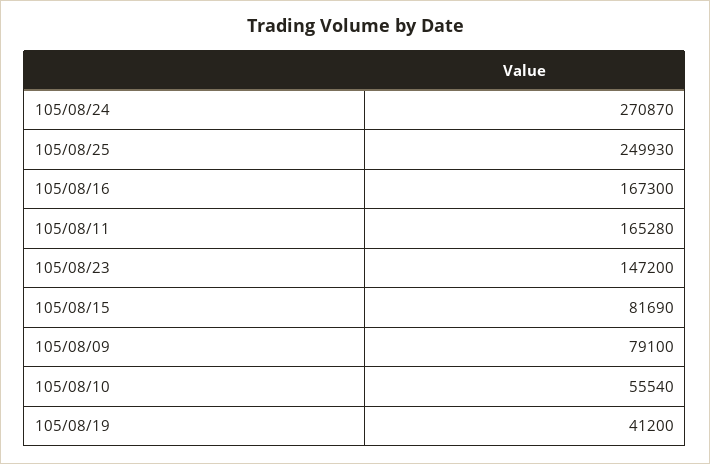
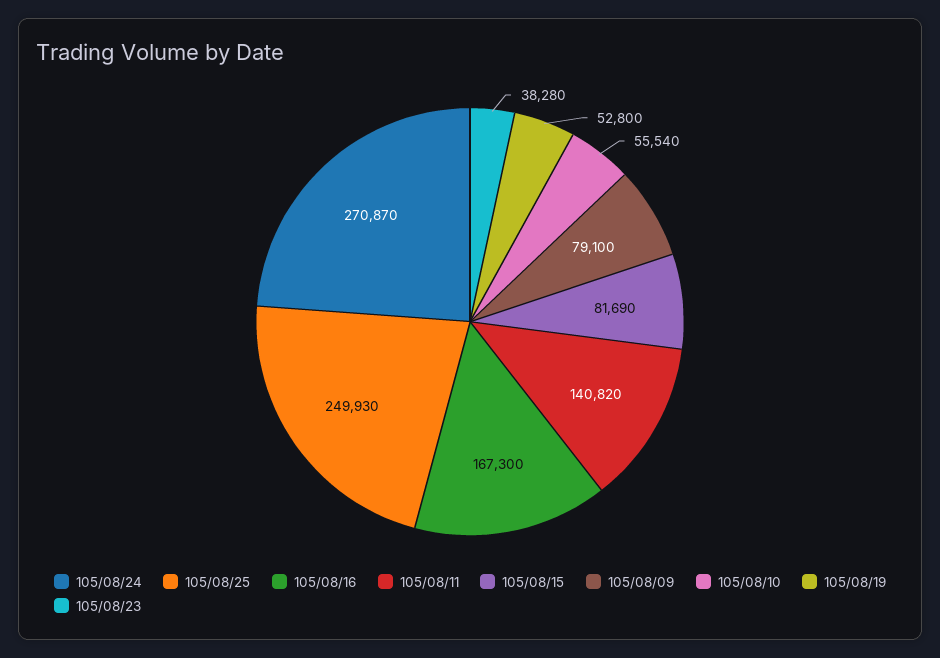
  {
    "105/08/24": 270870,
    "105/08/25": 249930,
    "105/08/16": 167300,
-   "105/08/11": 165280,
+   "105/08/11": 140820,
-   "105/08/23": 147200,
+   "105/08/23": 38280,
    "105/08/15": 81690,
    "105/08/09": 79100,
    "105/08/10": 55540,
-   "105/08/19": 41200
+   "105/08/19": 52800
  }

